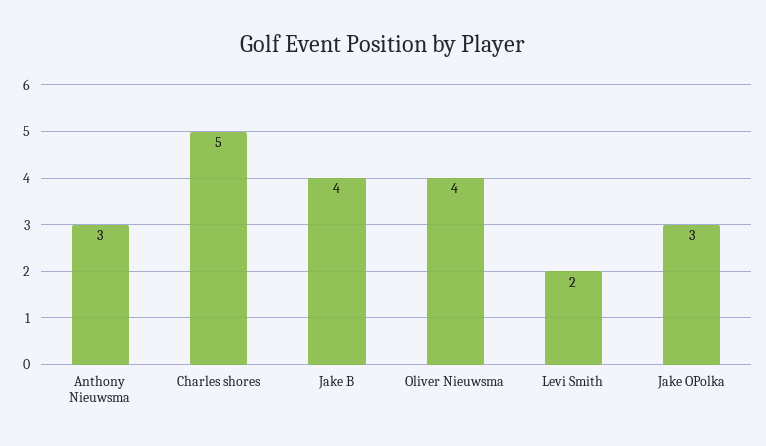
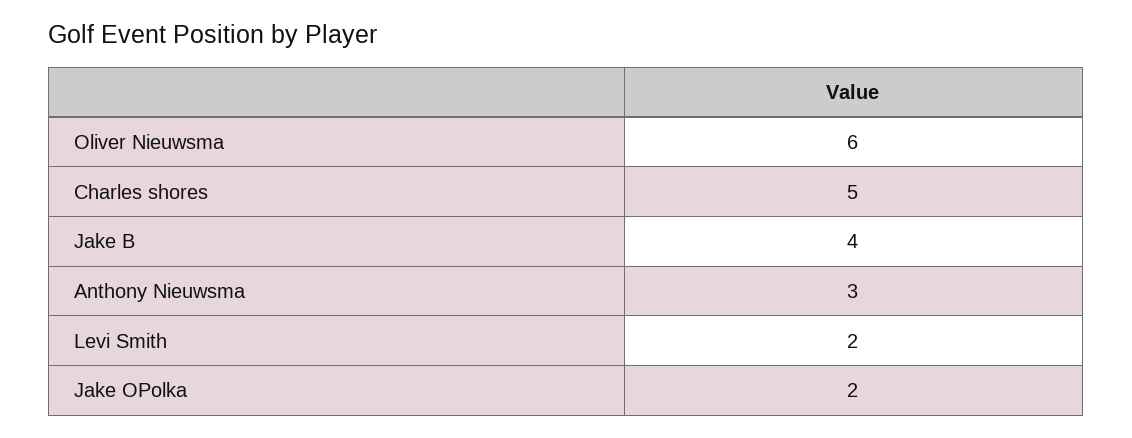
  {
    "Anthony Nieuwsma": 3,
    "Charles shores": 5,
    "Jake B": 4,
-   "Oliver Nieuwsma": 4,
+   "Oliver Nieuwsma": 6,
    "Levi Smith": 2,
-   "Jake OPolka": 3
+   "Jake OPolka": 2
  }

